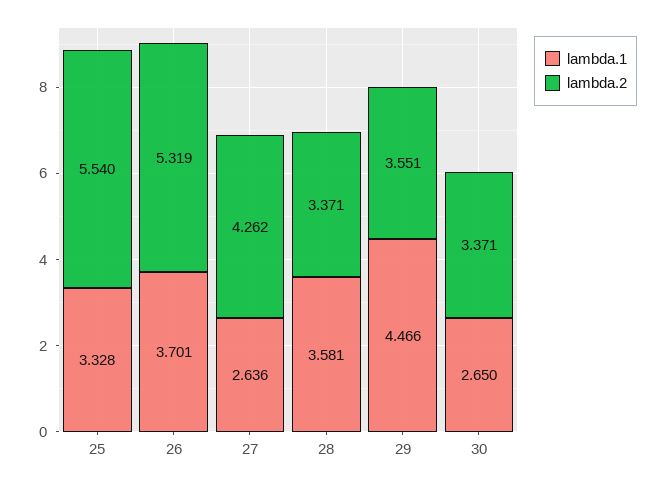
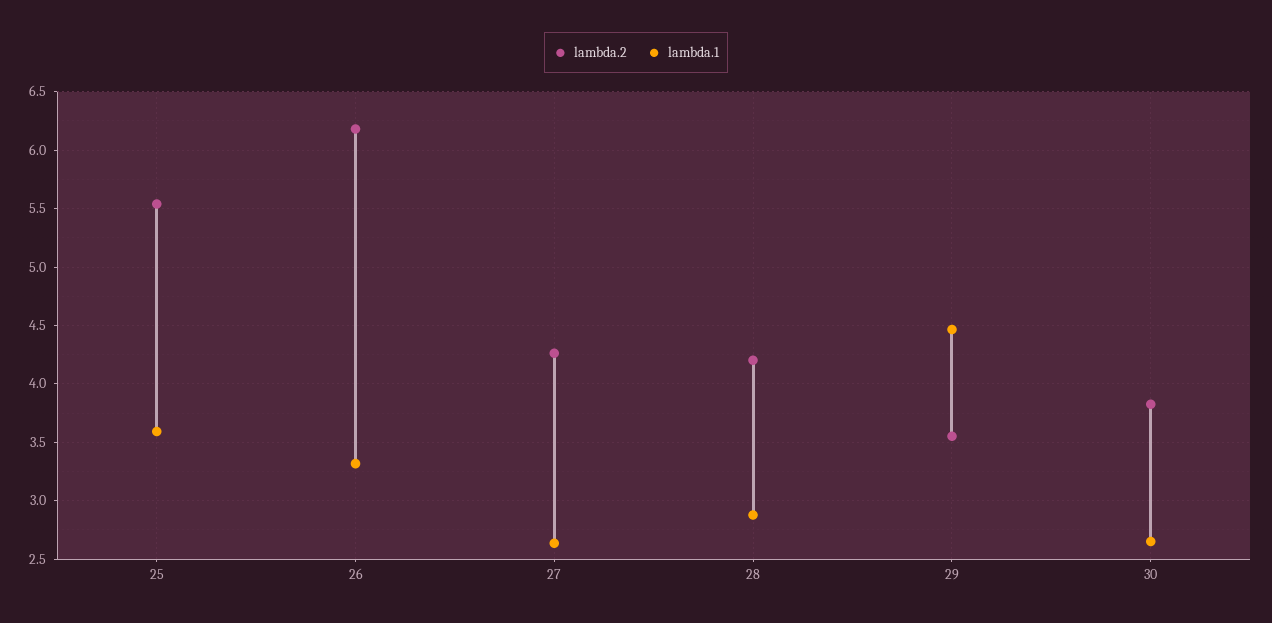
  {
    "lambda.1": {
-     "25": 3.328,
+     "25": 3.6,
-     "26": 3.701,
+     "26": 3.3,
      "27": 2.636,
-     "28": 3.581,
+     "28": 2.9,
      "29": 4.466,
      "30": 2.65
    },
    "lambda.2": {
      "25": 5.54,
-     "26": 5.319,
+     "26": 6.2,
      "27": 4.262,
-     "28": 3.371,
+     "28": 4.2,
      "29": 3.551,
-     "30": 3.371
+     "30": 3.8
    }
  }

